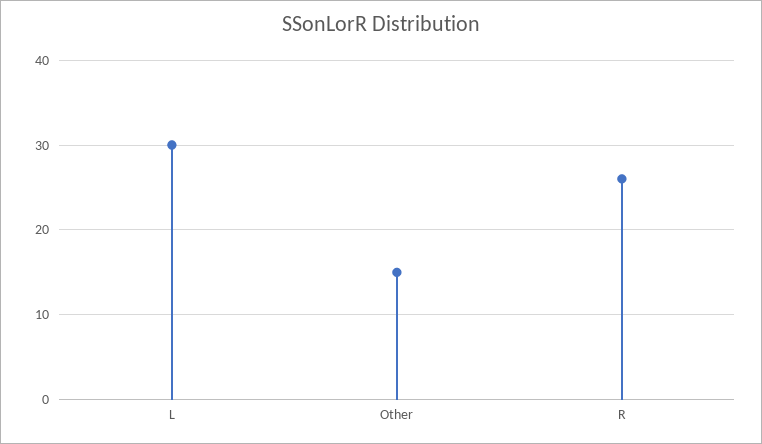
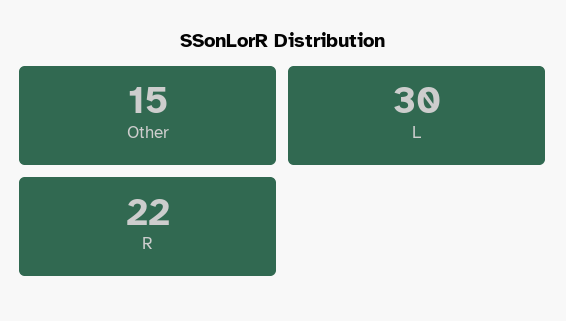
  {
    "L": 30,
    "Other": 15,
-   "R": 26
+   "R": 22
  }

